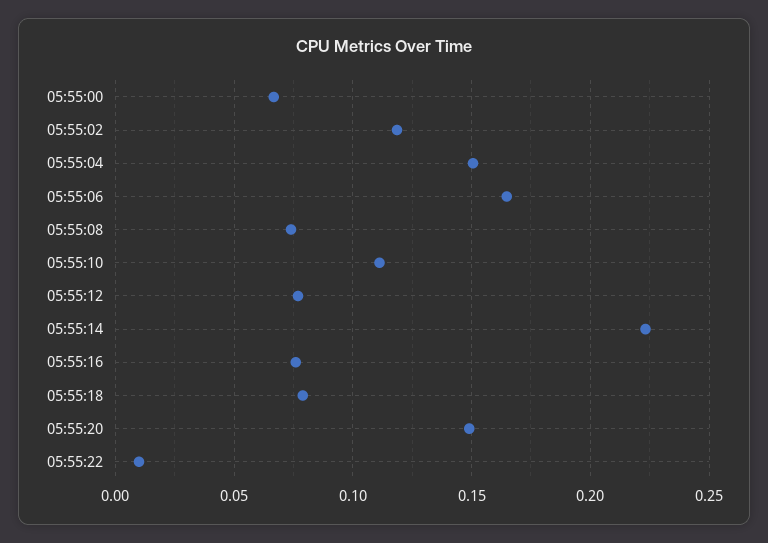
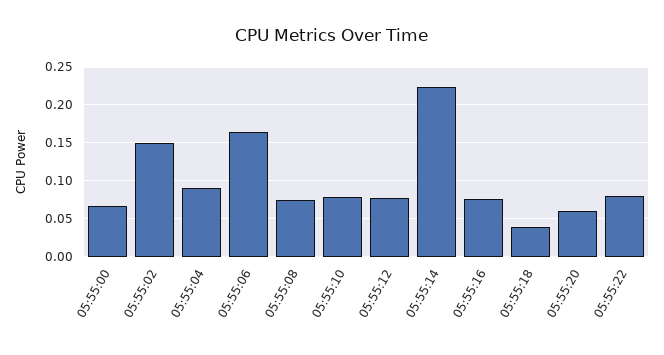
  {
    "05:55:00": 0.065,
-   "05:55:02": 0.12,
+   "05:55:02": 0.15,
-   "05:55:04": 0.15,
+   "05:55:04": 0.09,
    "05:55:06": 0.165,
    "05:55:08": 0.075,
-   "05:55:10": 0.11,
+   "05:55:10": 0.08,
    "05:55:12": 0.075,
    "05:55:14": 0.225,
    "05:55:16": 0.075,
-   "05:55:18": 0.08,
+   "05:55:18": 0.04,
-   "05:55:20": 0.15,
+   "05:55:20": 0.06,
-   "05:55:22": 0.01
+   "05:55:22": 0.08
  }

